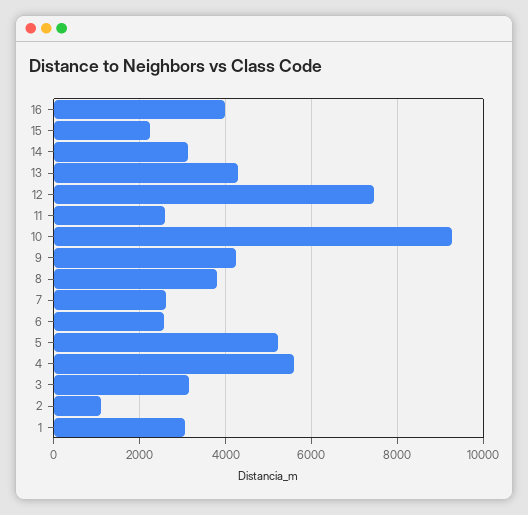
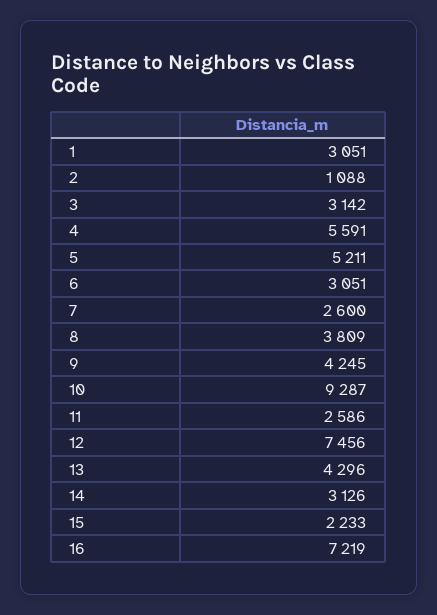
  {
-   "16": 4000,
+   "16": 7219,
    "15": 2233,
    "14": 3126,
    "13": 4296,
    "12": 7456,
    "11": 2586,
    "10": 9287,
    "9": 4245,
    "8": 3809,
    "7": 2600,
-   "6": 2600,
+   "6": 3051,
    "5": 5211,
    "4": 5591,
    "3": 3142,
    "2": 1088,
    "1": 3051
  }

